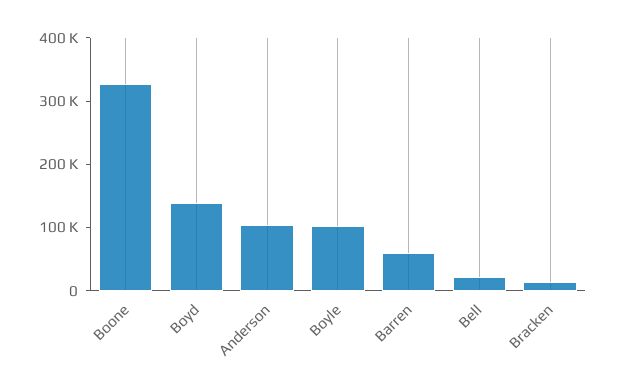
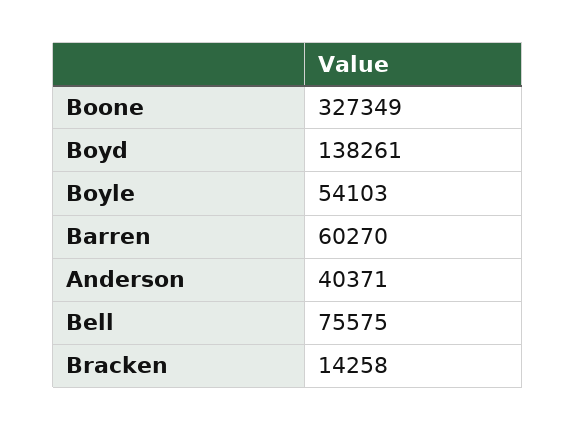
  {
    "Boone": 327349,
    "Boyd": 138261,
-   "Anderson": 100000,
+   "Anderson": 40371,
-   "Boyle": 100000,
+   "Boyle": 54103,
    "Barren": 60270,
-   "Bell": 20000,
+   "Bell": 75575,
    "Bracken": 14258
  }

